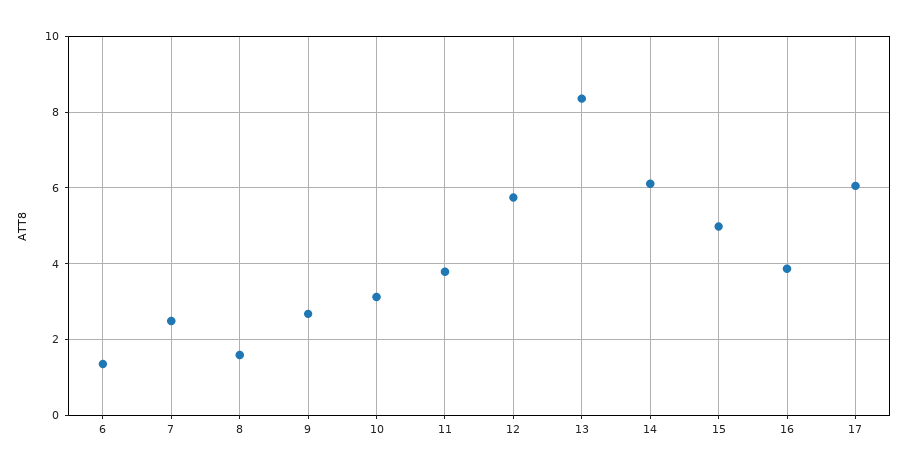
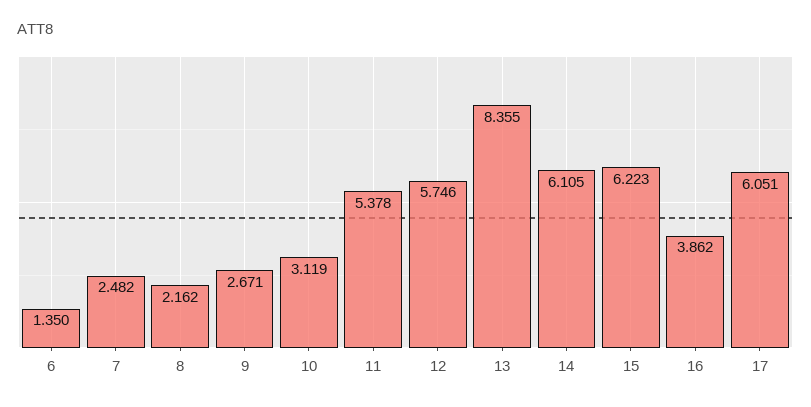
  {
    "6": 1.35,
    "7": 2.482,
-   "8": 1.6,
+   "8": 2.162,
    "9": 2.671,
    "10": 3.119,
-   "11": 3.8,
+   "11": 5.378,
    "12": 5.746,
    "13": 8.355,
    "14": 6.105,
-   "15": 5,
+   "15": 6.223,
    "16": 3.862,
    "17": 6.051
  }

